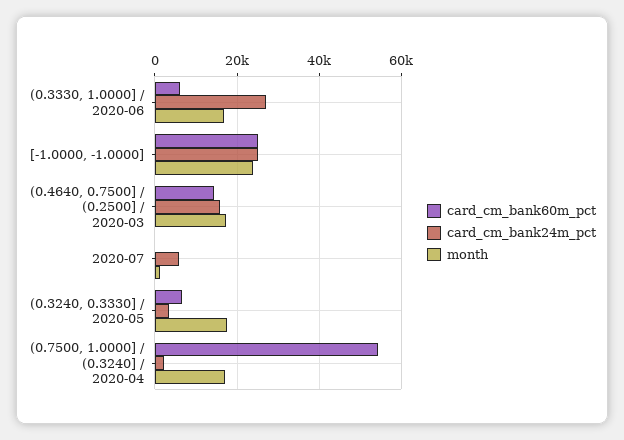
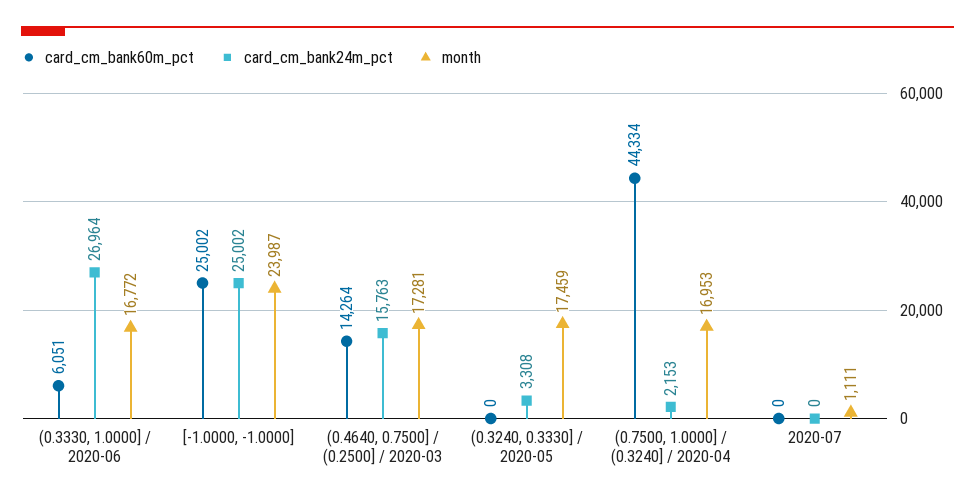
  {
    "card_cm_bank60m_pct": {
      "(0.3330, 1.0000] / 2020-06": 6051,
      "[-1.0000, -1.0000]": 25002,
      "(0.4640, 0.7500] / (0.2500] / 2020-03": 14264,
      "2020-07": 0,
-     "(0.3240, 0.3330] / 2020-05": 6000,
+     "(0.3240, 0.3330] / 2020-05": 0,
-     "(0.7500, 1.0000] / (0.3240] / 2020-04": 54000
+     "(0.7500, 1.0000] / (0.3240] / 2020-04": 44334
    },
    "card_cm_bank24m_pct": {
      "(0.3330, 1.0000] / 2020-06": 26964,
      "[-1.0000, -1.0000]": 25002,
      "(0.4640, 0.7500] / (0.2500] / 2020-03": 15763,
-     "2020-07": 6000,
+     "2020-07": 0,
      "(0.3240, 0.3330] / 2020-05": 3308,
      "(0.7500, 1.0000] / (0.3240] / 2020-04": 2153
    },
    "month": {
      "(0.3330, 1.0000] / 2020-06": 16772,
      "[-1.0000, -1.0000]": 23987,
      "(0.4640, 0.7500] / (0.2500] / 2020-03": 17281,
      "2020-07": 1111,
      "(0.3240, 0.3330] / 2020-05": 17459,
      "(0.7500, 1.0000] / (0.3240] / 2020-04": 16953
    }
  }

